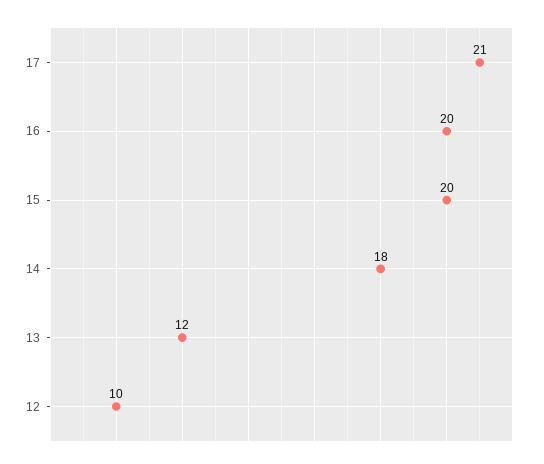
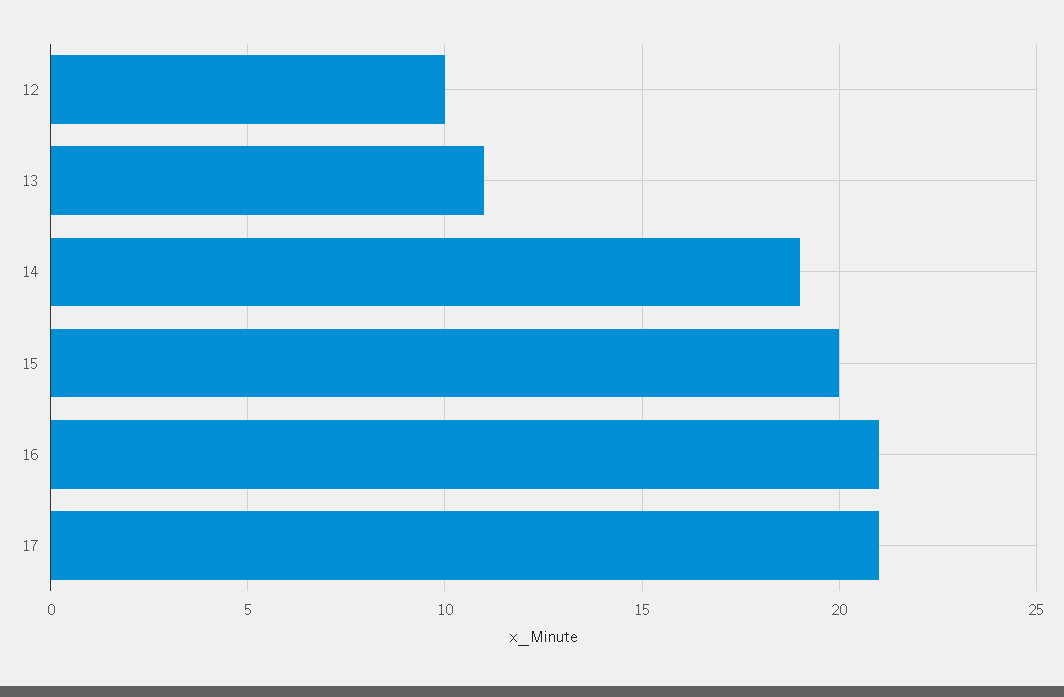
  {
    "17": 21,
-   "16": 20,
+   "16": 21,
    "15": 20,
-   "14": 18,
+   "14": 19,
-   "13": 12,
+   "13": 11,
    "12": 10
  }

